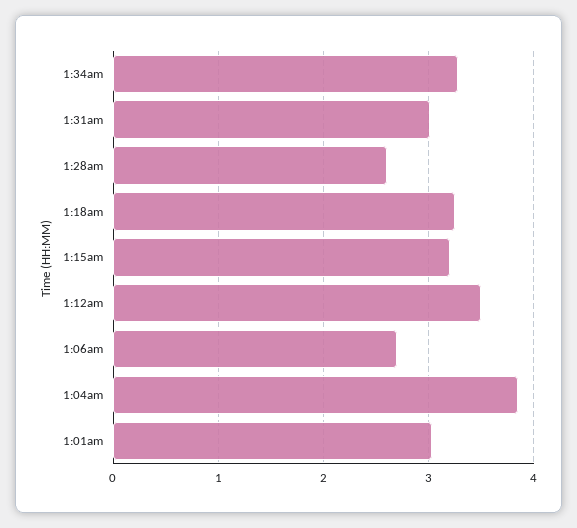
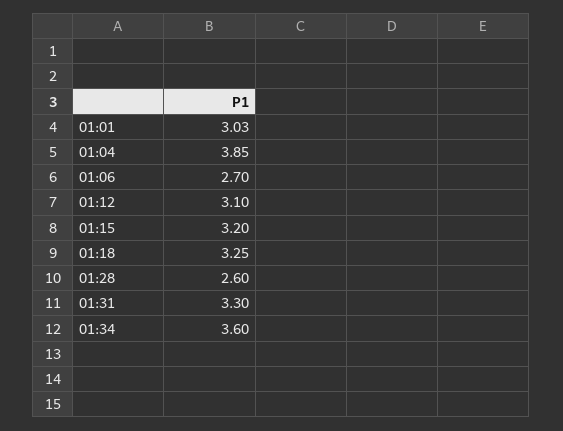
  {
-   "1:34am": 3.3,
+   "1:34am": 3.6,
-   "1:31am": 3,
+   "1:31am": 3.3,
    "1:28am": 2.6,
    "1:18am": 3.25,
    "1:15am": 3.2,
-   "1:12am": 3.5,
+   "1:12am": 3.1,
    "1:06am": 2.7,
    "1:04am": 3.85,
    "1:01am": 3.03
  }

